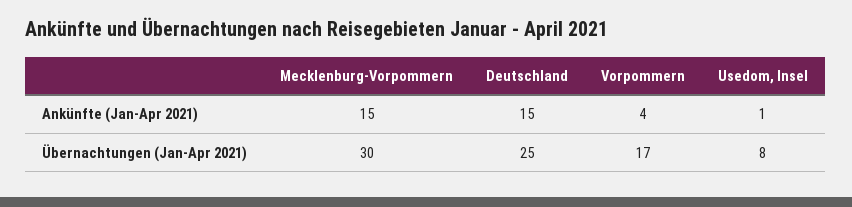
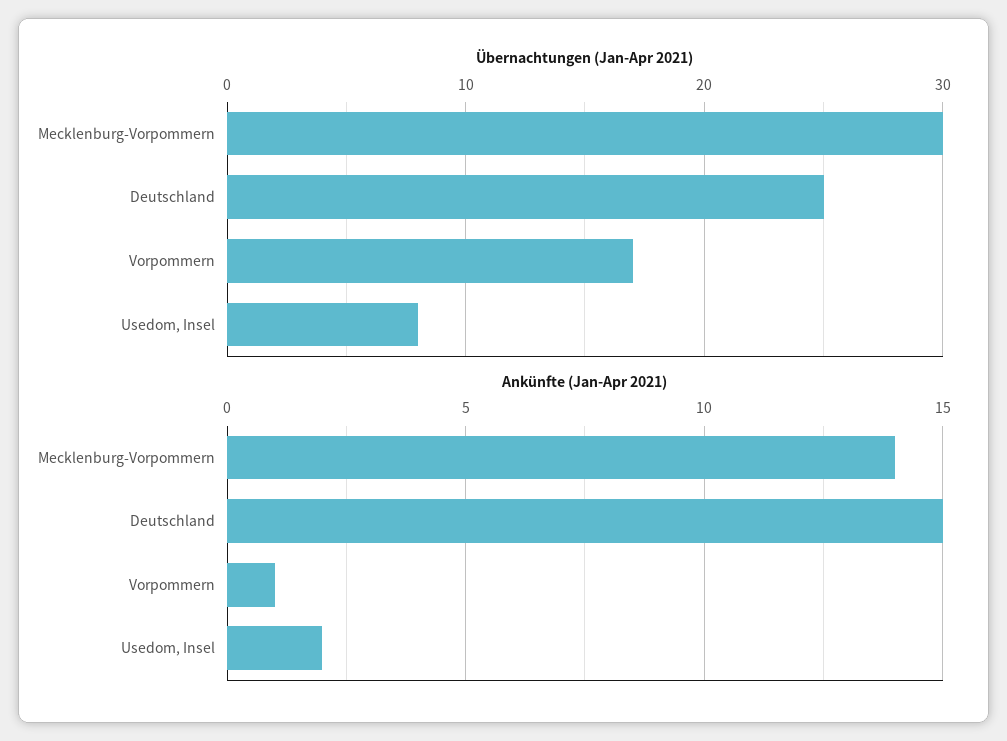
  {
    "Ankünfte (Jan-Apr 2021)": {
-     "Mecklenburg-Vorpommern": 15,
+     "Mecklenburg-Vorpommern": 14,
      "Deutschland": 15,
-     "Vorpommern": 4,
+     "Vorpommern": 1,
-     "Usedom, Insel": 1
+     "Usedom, Insel": 2
    },
    "Übernachtungen (Jan-Apr 2021)": {
      "Mecklenburg-Vorpommern": 30,
      "Deutschland": 25,
      "Vorpommern": 17,
      "Usedom, Insel": 8
    }
  }

